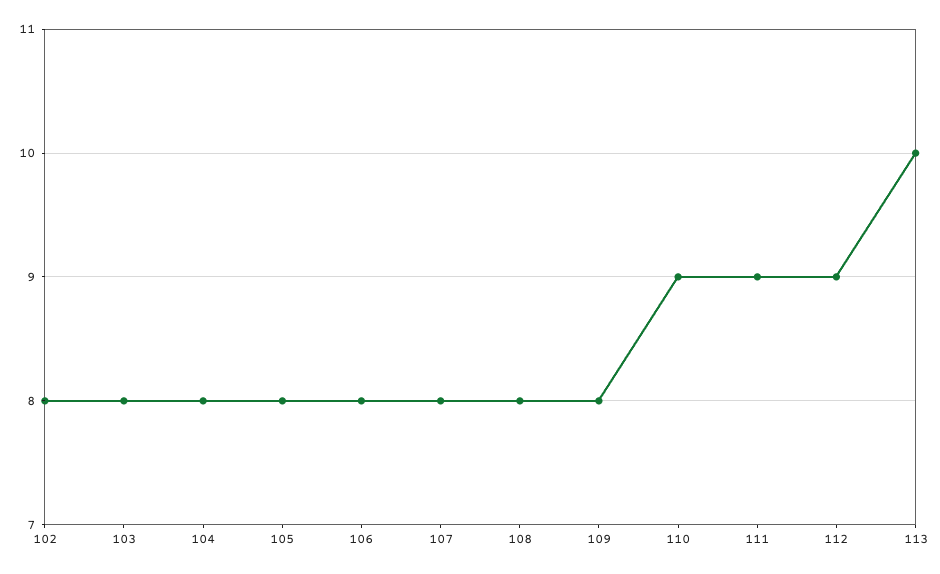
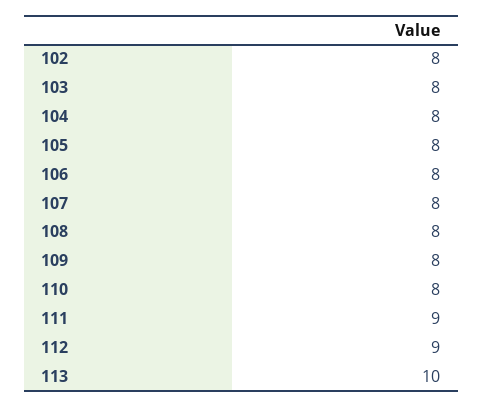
  {
    "102": 8,
    "103": 8,
    "104": 8,
    "105": 8,
    "106": 8,
    "107": 8,
    "108": 8,
    "109": 8,
-   "110": 9,
+   "110": 8,
    "111": 9,
    "112": 9,
    "113": 10
  }

